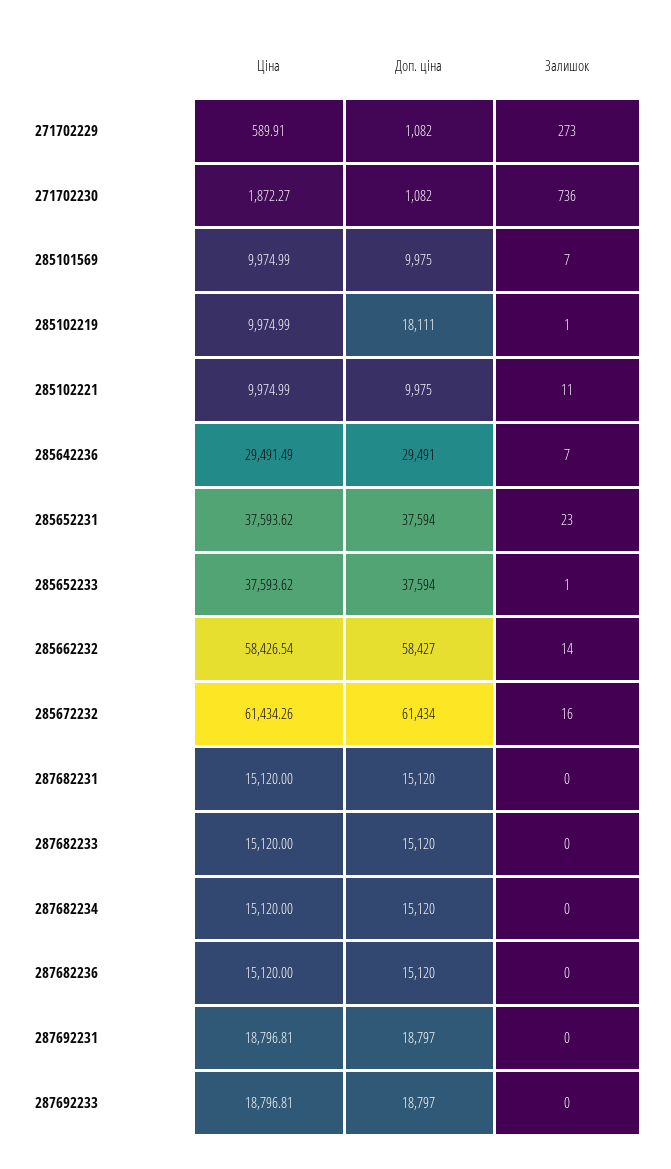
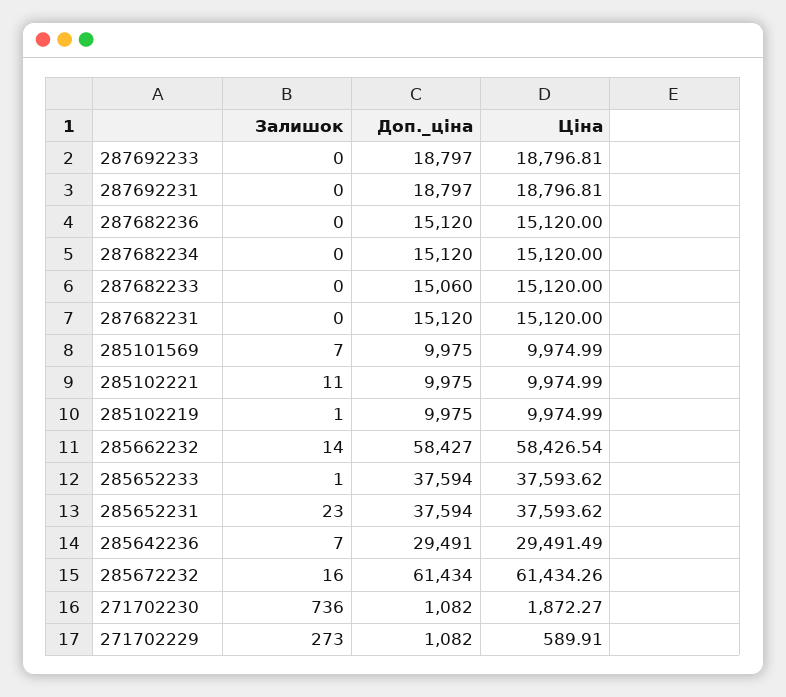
  {
    "Ціна": {
      "271702229": 589.91,
      "271702230": 1872.27,
      "285101569": 9974.99,
      "285102219": 9974.99,
      "285102221": 9974.99,
      "285642236": 29491.49,
      "285652231": 37593.62,
      "285652233": 37593.62,
      "285662232": 58426.54,
      "285672232": 61434.26,
      "287682231": 15120,
      "287682233": 15120,
      "287682234": 15120,
      "287682236": 15120,
      "287692231": 18796.81,
      "287692233": 18796.81
    },
    "Доп. ціна": {
      "271702229": 1082,
      "271702230": 1082,
      "285101569": 9975,
-     "285102219": 18111,
+     "285102219": 9975,
      "285102221": 9975,
      "285642236": 29491,
      "285652231": 37594,
      "285652233": 37594,
      "285662232": 58427,
      "285672232": 61434,
      "287682231": 15120,
-     "287682233": 15120,
+     "287682233": 15060,
      "287682234": 15120,
      "287682236": 15120,
      "287692231": 18797,
      "287692233": 18797
    },
    "Залишок": {
      "271702229": 273,
      "271702230": 736,
      "285101569": 7,
      "285102219": 1,
      "285102221": 11,
      "285642236": 7,
      "285652231": 23,
      "285652233": 1,
      "285662232": 14,
      "285672232": 16,
      "287682231": 0,
      "287682233": 0,
      "287682234": 0,
      "287682236": 0,
      "287692231": 0,
      "287692233": 0
    }
  }

